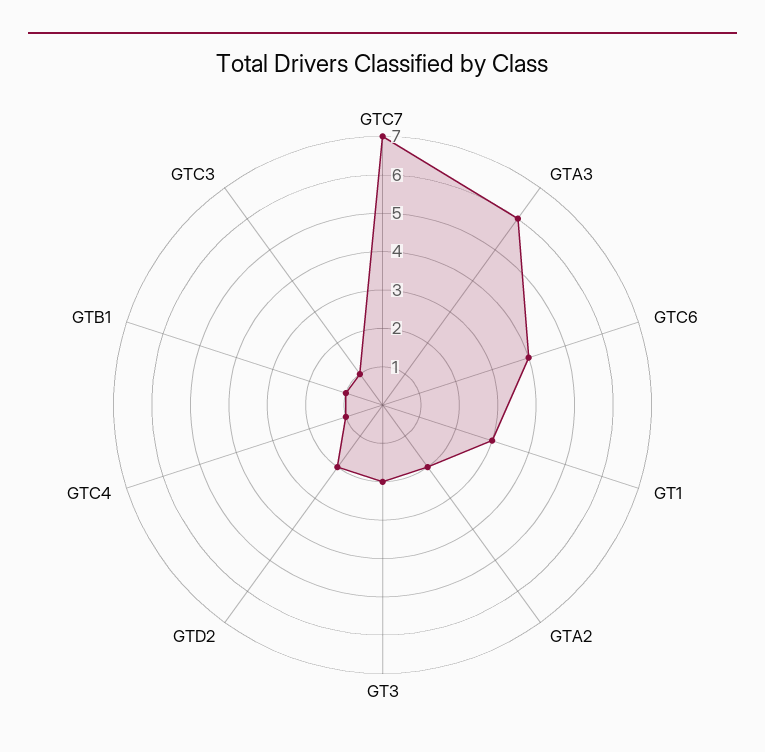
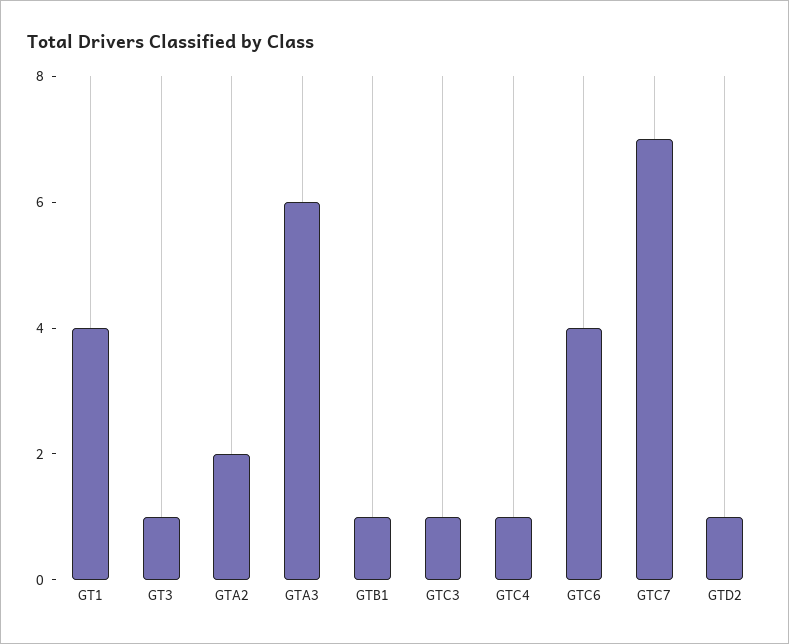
  {
    "GTC7": 7,
    "GTA3": 6,
    "GTC6": 4,
-   "GT1": 3,
+   "GT1": 4,
    "GTA2": 2,
-   "GT3": 2,
+   "GT3": 1,
-   "GTD2": 2,
+   "GTD2": 1,
    "GTC4": 1,
    "GTB1": 1,
    "GTC3": 1
  }

